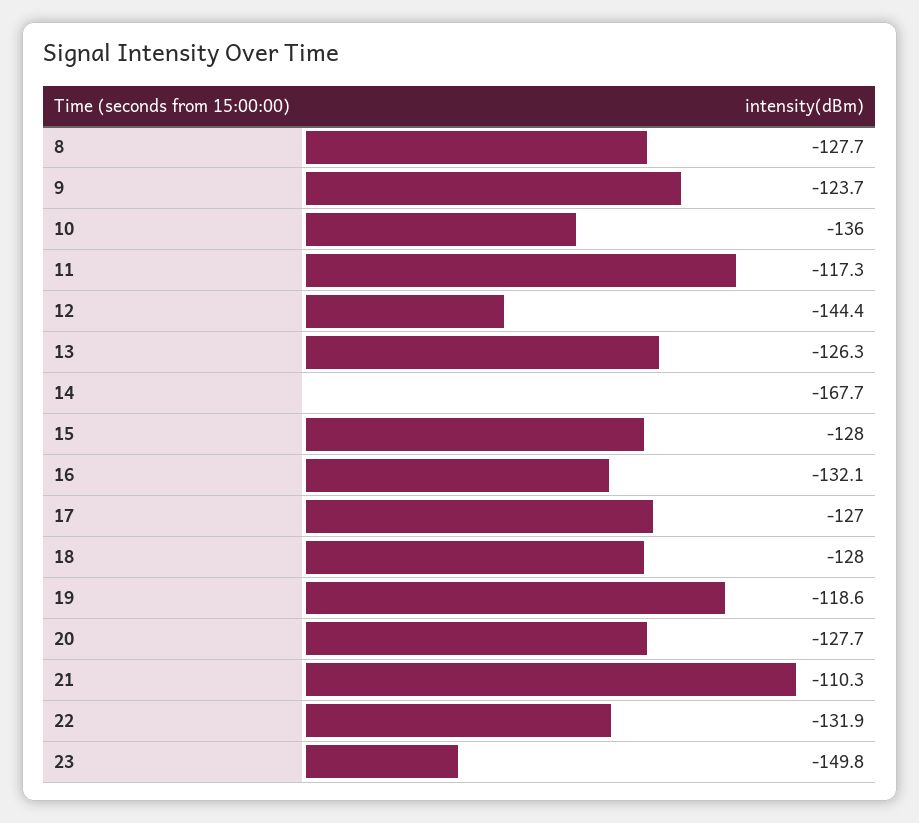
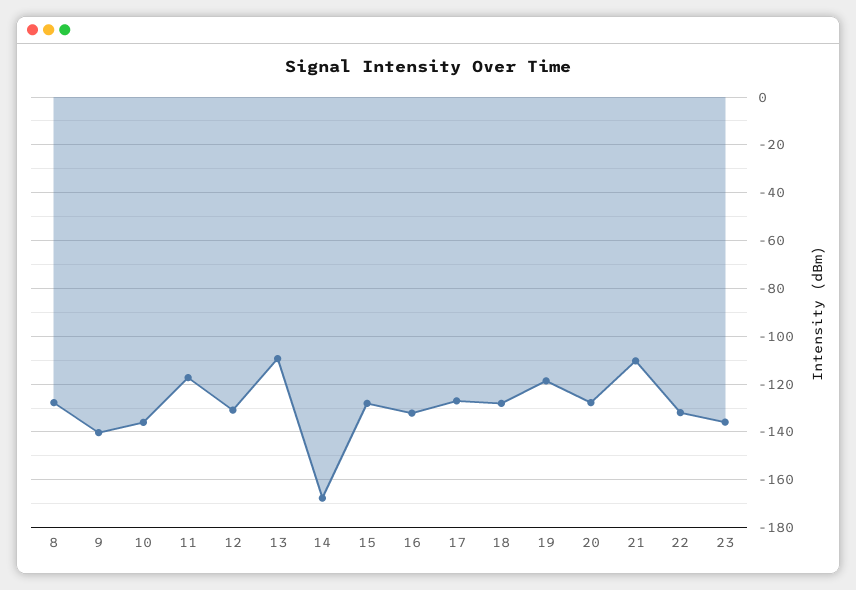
  {
    "8": -127.7,
-   "9": -123.7,
+   "9": -140,
    "10": -136,
    "11": -117.3,
-   "12": -144.4,
+   "12": -130,
-   "13": -126.3,
+   "13": -110,
    "14": -167.7,
    "15": -128,
    "16": -132.1,
    "17": -127,
    "18": -128,
    "19": -118.6,
    "20": -127.7,
    "21": -110.3,
    "22": -131.9,
-   "23": -149.8
+   "23": -135
  }

